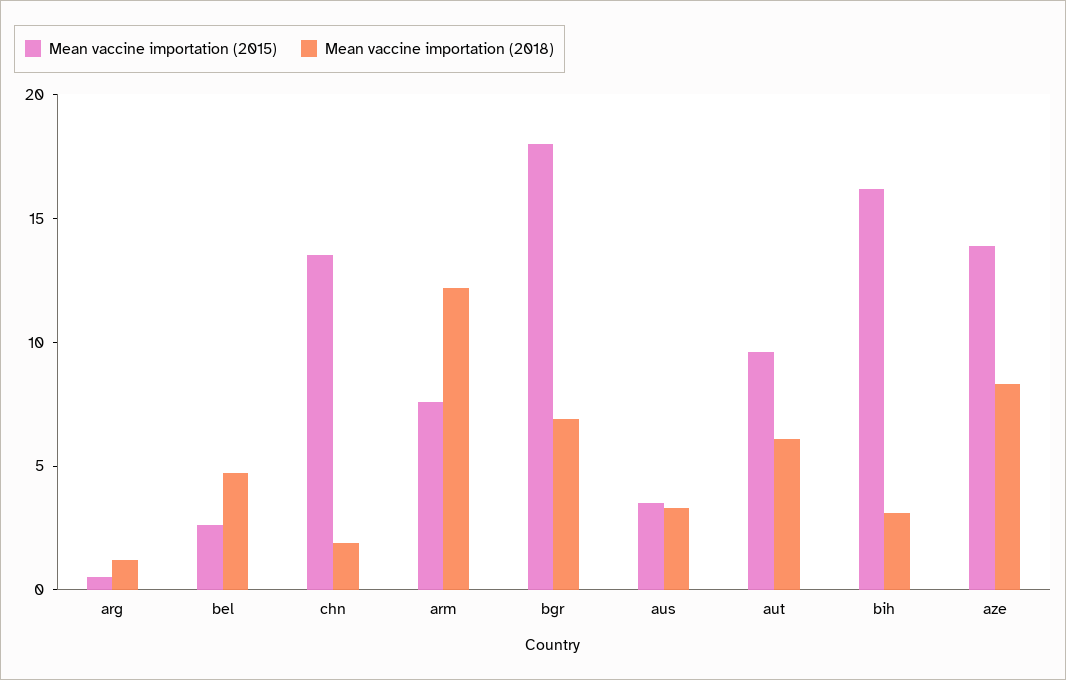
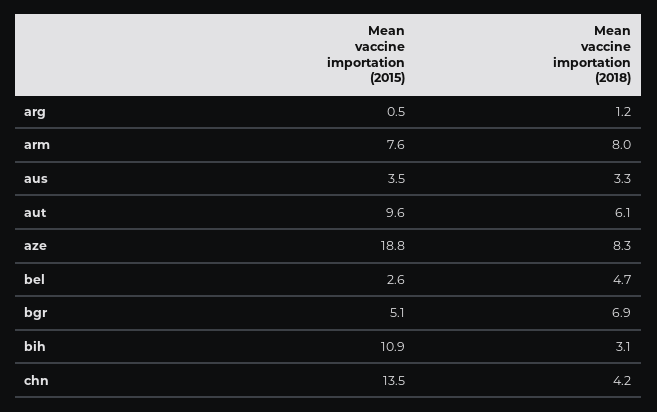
  {
    "Mean vaccine importation (2015)": {
      "arg": 0.5,
      "bel": 2.6,
      "chn": 13.5,
      "arm": 7.6,
-     "bgr": 18,
+     "bgr": 5.1,
      "aus": 3.5,
      "aut": 9.6,
-     "bih": 16,
+     "bih": 10.9,
-     "aze": 14
+     "aze": 18.8
    },
    "Mean vaccine importation (2018)": {
      "arg": 1.2,
      "bel": 4.7,
-     "chn": 2,
+     "chn": 4.2,
-     "arm": 12,
+     "arm": 8,
      "bgr": 6.9,
      "aus": 3.3,
      "aut": 6.1,
      "bih": 3.1,
      "aze": 8.3
    }
  }

